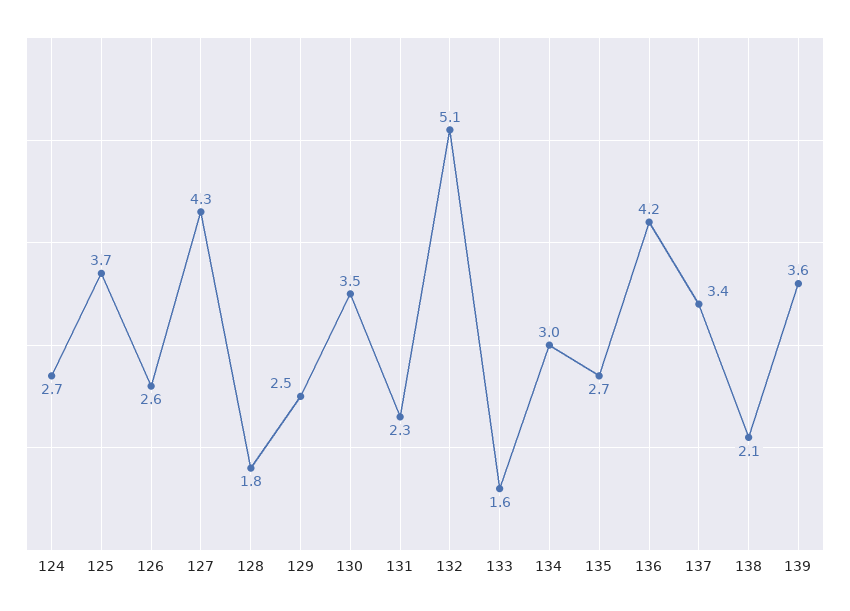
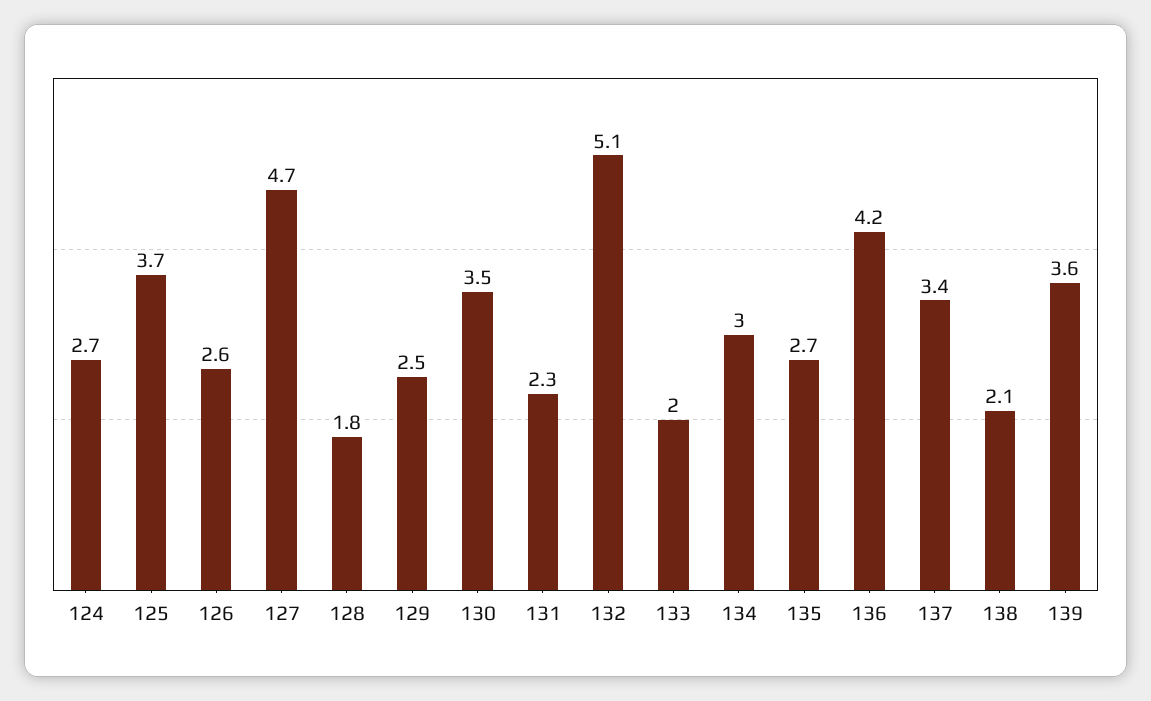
  {
    "124": 2.7,
    "125": 3.7,
    "126": 2.6,
-   "127": 4.3,
+   "127": 4.7,
    "128": 1.8,
    "129": 2.5,
    "130": 3.5,
    "131": 2.3,
    "132": 5.1,
-   "133": 1.6,
+   "133": 2,
    "134": 3,
    "135": 2.7,
    "136": 4.2,
    "137": 3.4,
    "138": 2.1,
    "139": 3.6
  }

